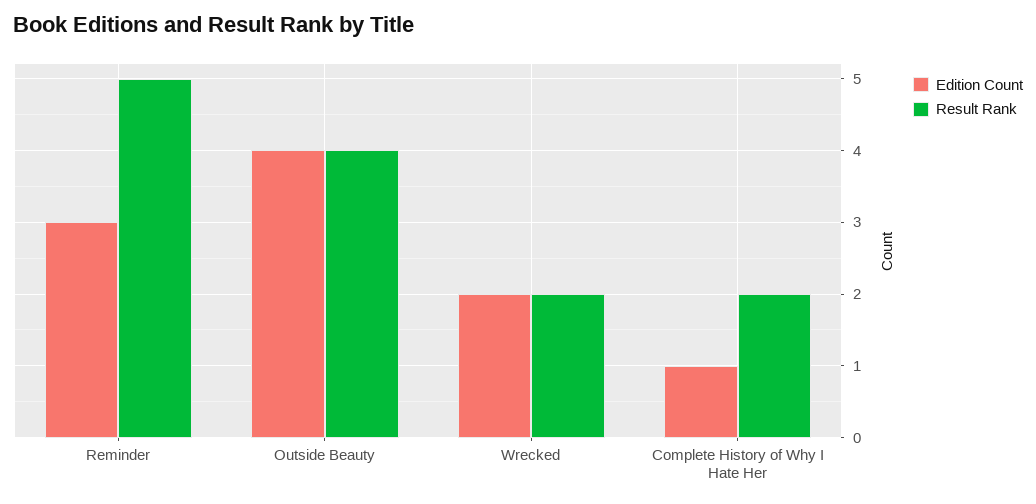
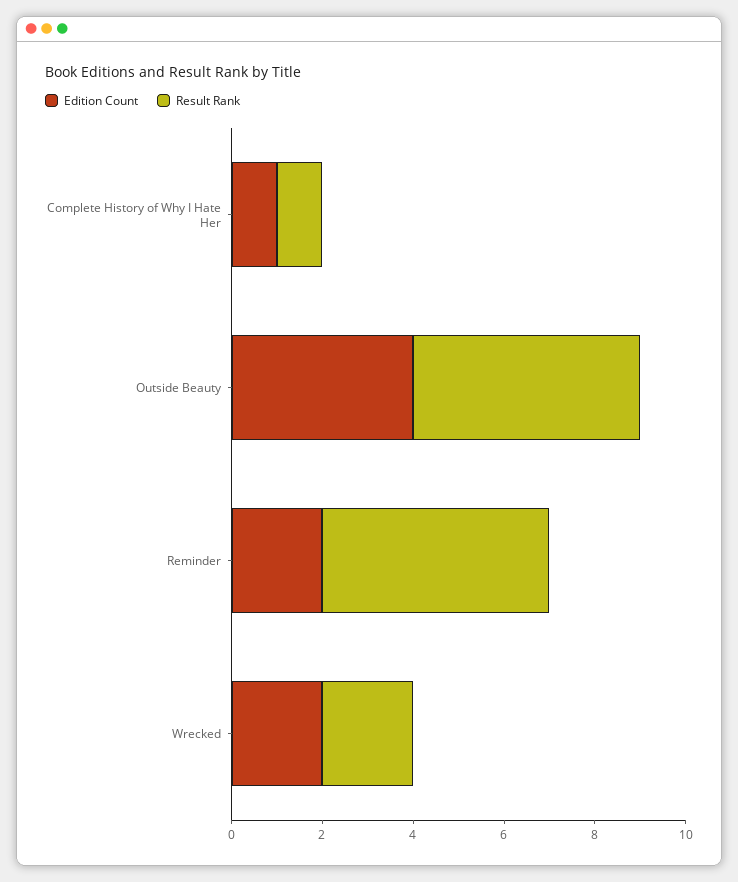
  {
    "Edition Count": {
-     "Reminder": 3,
+     "Reminder": 2,
      "Outside Beauty": 4,
      "Wrecked": 2,
      "Complete History of Why I Hate Her": 1
    },
    "Result Rank": {
      "Reminder": 5,
-     "Outside Beauty": 4,
+     "Outside Beauty": 5,
      "Wrecked": 2,
-     "Complete History of Why I Hate Her": 2
+     "Complete History of Why I Hate Her": 1
    }
  }

